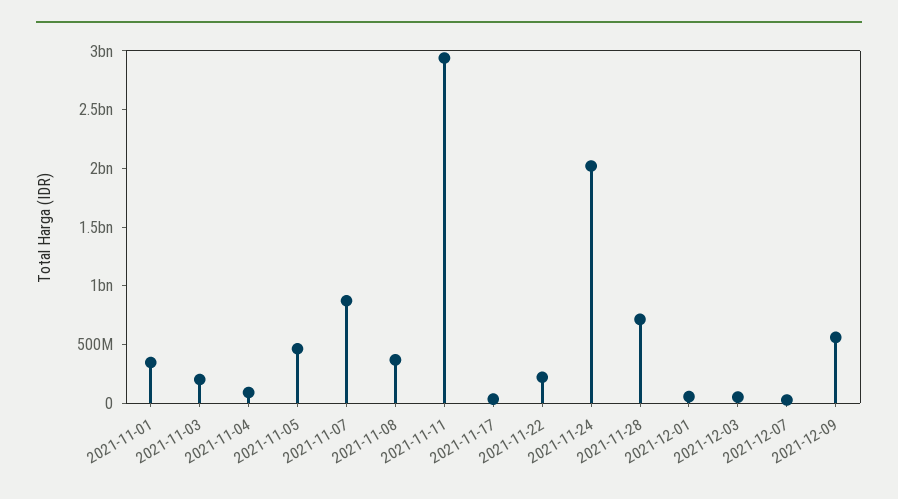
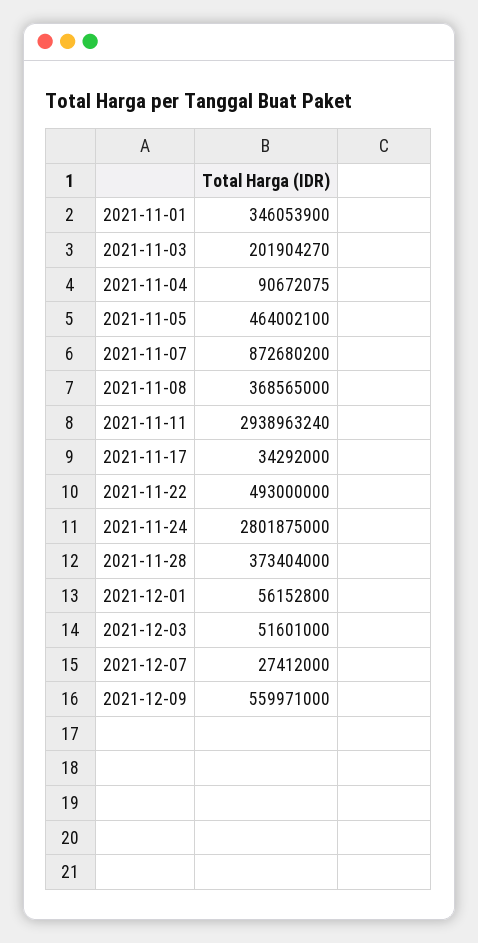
  {
    "2021-11-01": 346053900,
    "2021-11-03": 201904270,
    "2021-11-04": 90672075,
    "2021-11-05": 464002100,
    "2021-11-07": 872680200,
    "2021-11-08": 368565000,
    "2021-11-11": 2938963240,
    "2021-11-17": 34292000,
-   "2021-11-22": 200000000,
+   "2021-11-22": 493000000,
-   "2021-11-24": 2000000000,
+   "2021-11-24": 2801875000,
-   "2021-11-28": 700000000,
+   "2021-11-28": 373404000,
    "2021-12-01": 56152800,
    "2021-12-03": 51601000,
    "2021-12-07": 27412000,
    "2021-12-09": 559971000
  }

